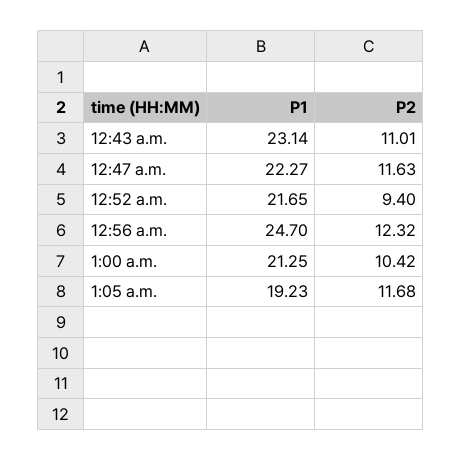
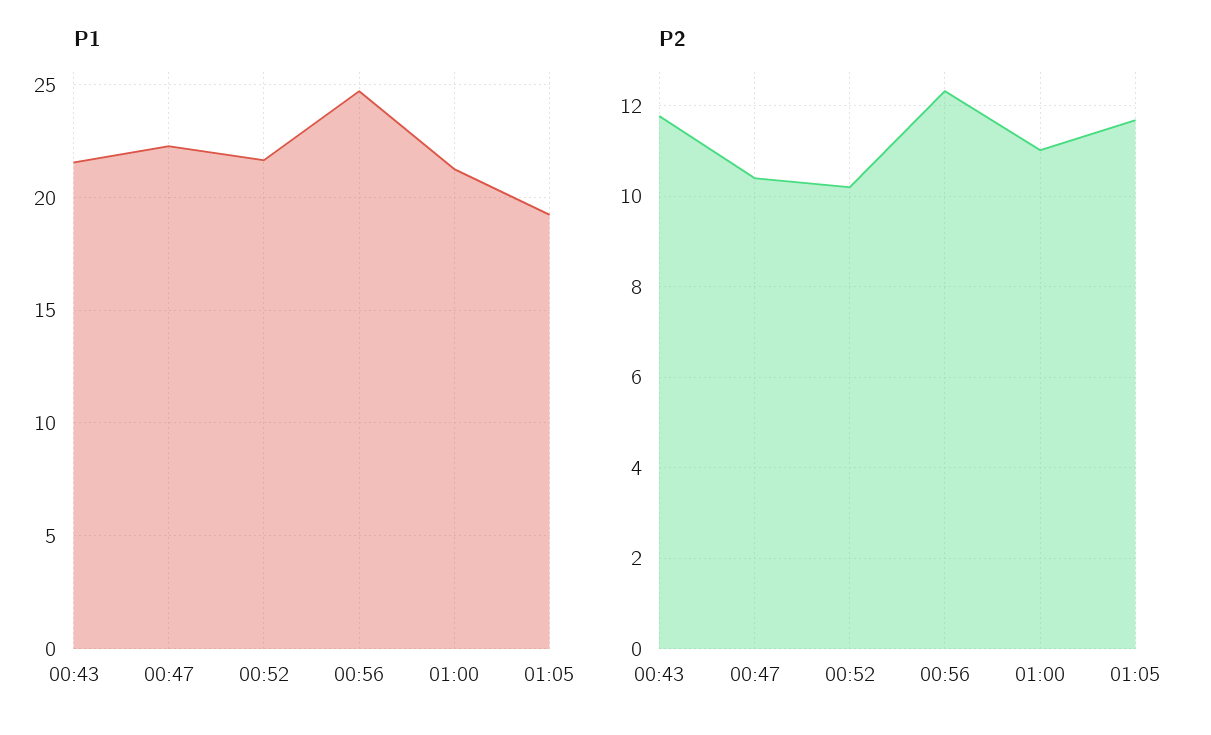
  {
    "P1": {
-     "12:43 a.m.": 23.14,
+     "12:43 a.m.": 21.5,
      "12:47 a.m.": 22.27,
      "12:52 a.m.": 21.65,
      "12:56 a.m.": 24.7,
      "1:00 a.m.": 21.25,
      "1:05 a.m.": 19.23
    },
    "P2": {
-     "12:43 a.m.": 11.01,
+     "12:43 a.m.": 11.8,
-     "12:47 a.m.": 11.63,
+     "12:47 a.m.": 10.4,
-     "12:52 a.m.": 9.4,
+     "12:52 a.m.": 10.2,
      "12:56 a.m.": 12.32,
-     "1:00 a.m.": 10.42,
+     "1:00 a.m.": 11,
      "1:05 a.m.": 11.68
    }
  }

